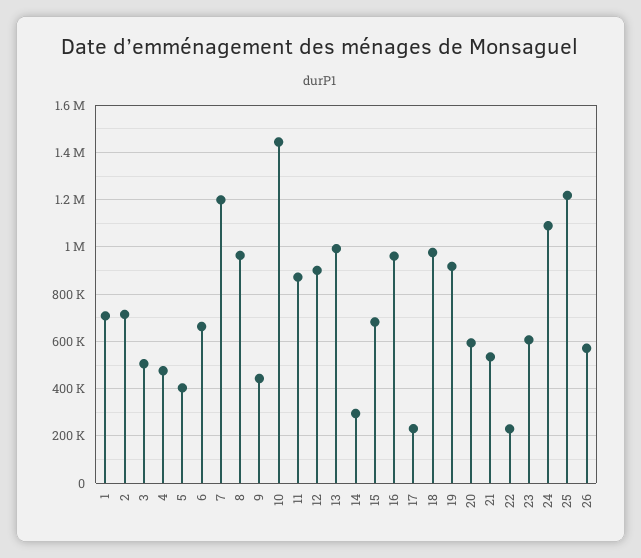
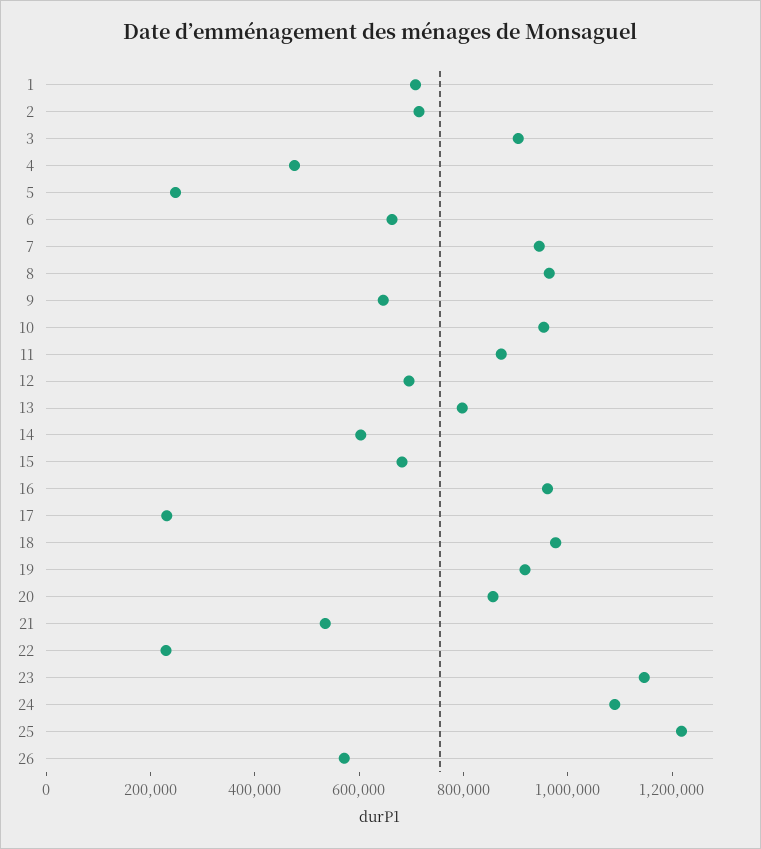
  {
    "1": 700000,
    "2": 700000,
-   "3": 500000,
+   "3": 900000,
    "4": 500000,
-   "5": 400000,
+   "5": 250000,
    "6": 650000,
-   "7": 1200000,
+   "7": 950000,
    "8": 950000,
-   "9": 450000,
+   "9": 650000,
-   "10": 1450000,
+   "10": 950000,
    "11": 850000,
-   "12": 900000,
+   "12": 700000,
-   "13": 1000000,
+   "13": 800000,
-   "14": 300000,
+   "14": 600000,
    "15": 700000,
    "16": 950000,
    "17": 250000,
    "18": 1000000,
    "19": 900000,
-   "20": 600000,
+   "20": 850000,
    "21": 550000,
    "22": 250000,
-   "23": 600000,
+   "23": 1150000,
    "24": 1100000,
    "25": 1200000,
    "26": 550000
  }

